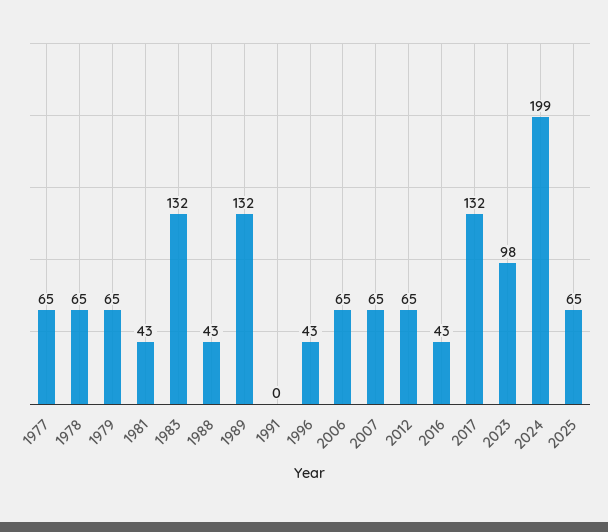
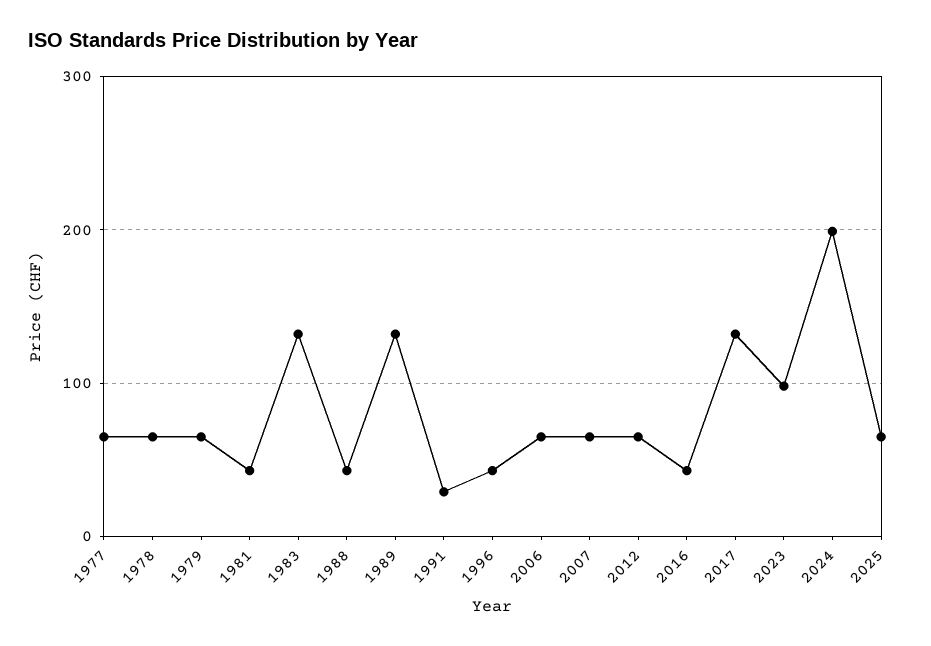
  {
    "1977": 65,
    "1978": 65,
    "1979": 65,
    "1981": 43,
    "1983": 132,
    "1988": 43,
    "1989": 132,
-   "1991": 0,
+   "1991": 30,
    "1996": 43,
    "2006": 65,
    "2007": 65,
    "2012": 65,
    "2016": 43,
    "2017": 132,
    "2023": 98,
    "2024": 199,
    "2025": 65
  }

